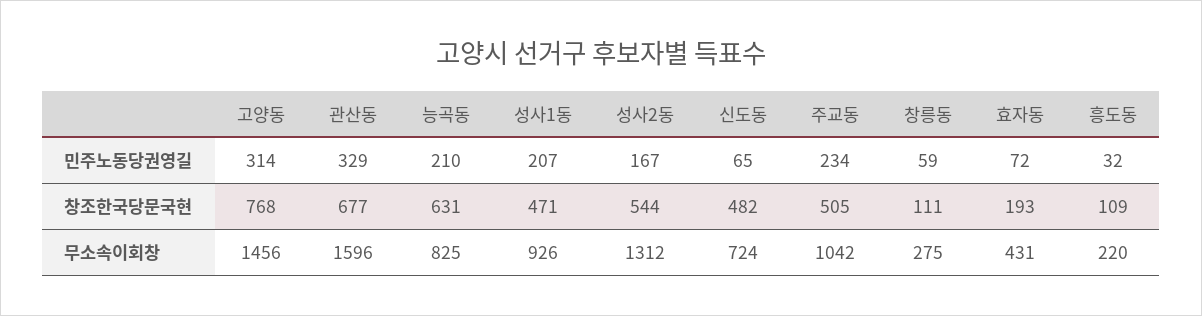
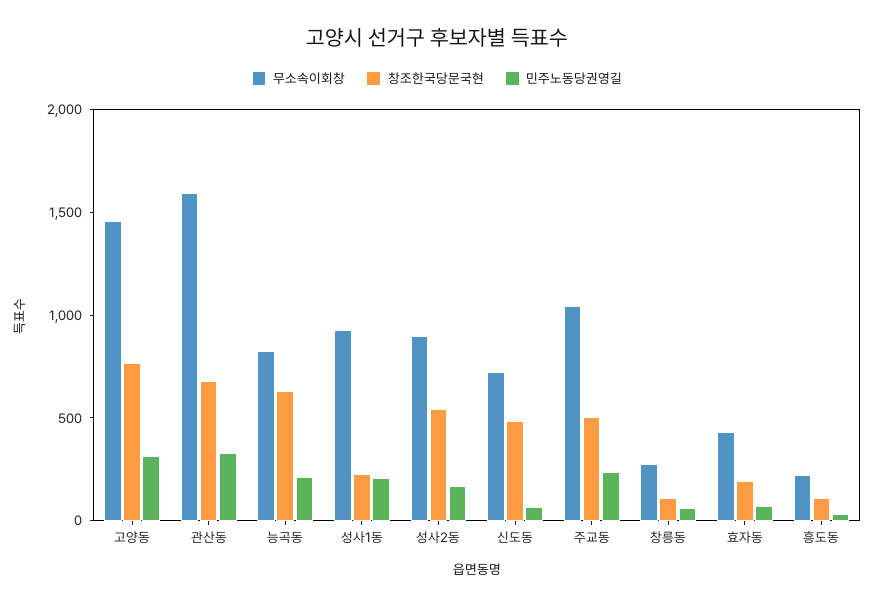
  {
    "민주노동당권영길": {
      "고양동": 314,
      "관산동": 329,
      "능곡동": 210,
      "성사1동": 207,
      "성사2동": 167,
      "신도동": 65,
      "주교동": 234,
      "창릉동": 59,
      "효자동": 72,
      "흥도동": 32
    },
    "창조한국당문국현": {
      "고양동": 768,
      "관산동": 677,
      "능곡동": 631,
-     "성사1동": 471,
+     "성사1동": 200,
      "성사2동": 544,
      "신도동": 482,
      "주교동": 505,
      "창릉동": 111,
      "효자동": 193,
      "흥도동": 109
    },
    "무소속이회창": {
      "고양동": 1456,
      "관산동": 1596,
      "능곡동": 825,
      "성사1동": 926,
-     "성사2동": 1312,
+     "성사2동": 900,
      "신도동": 724,
      "주교동": 1042,
      "창릉동": 275,
      "효자동": 431,
      "흥도동": 220
    }
  }

